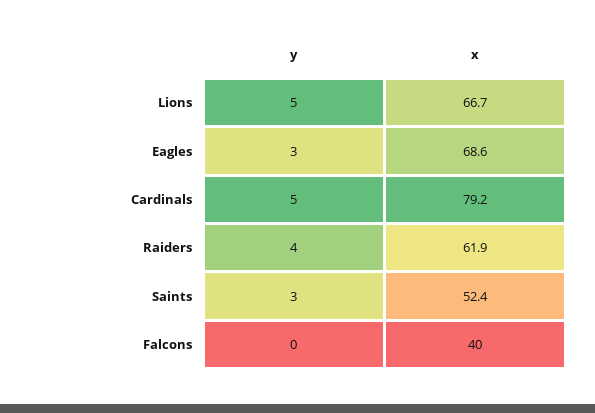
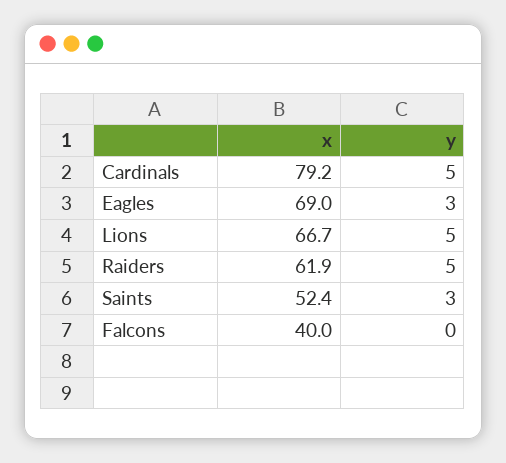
  {
    "y": {
      "Lions": 5,
      "Eagles": 3,
      "Cardinals": 5,
-     "Raiders": 4,
+     "Raiders": 5,
      "Saints": 3,
      "Falcons": 0
    },
    "x": {
      "Lions": 66.7,
-     "Eagles": 68.6,
+     "Eagles": 69,
      "Cardinals": 79.2,
      "Raiders": 61.9,
      "Saints": 52.4,
      "Falcons": 40
    }
  }

